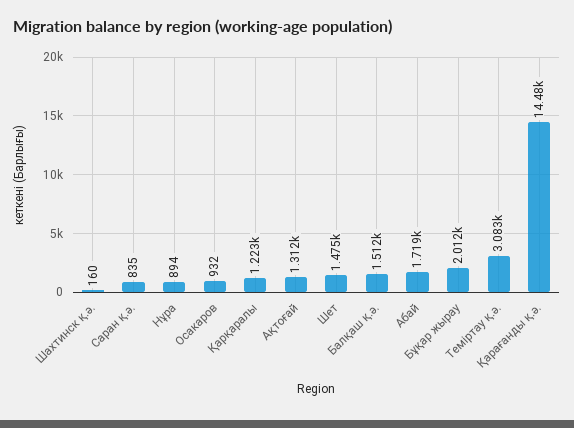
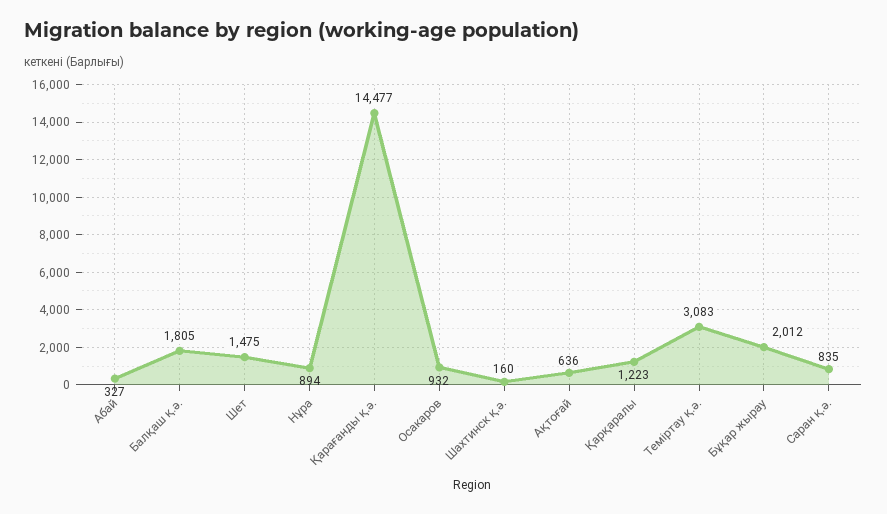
  {
    "Шахтинск қ.ә.": 160,
    "Саран қ.ә.": 835,
    "Нұра": 894,
    "Осакаров": 932,
    "Қарқаралы": 1223,
-   "Ақтоғай": 1312,
+   "Ақтоғай": 636,
    "Шет": 1475,
-   "Балқаш қ.ә.": 1512,
+   "Балқаш қ.ә.": 1805,
-   "Абай": 1719,
+   "Абай": 327,
    "Бұқар жырау": 2012,
    "Теміртау қ.ә.": 3083,
    "Қарағанды қ.ә.": 14477
  }

